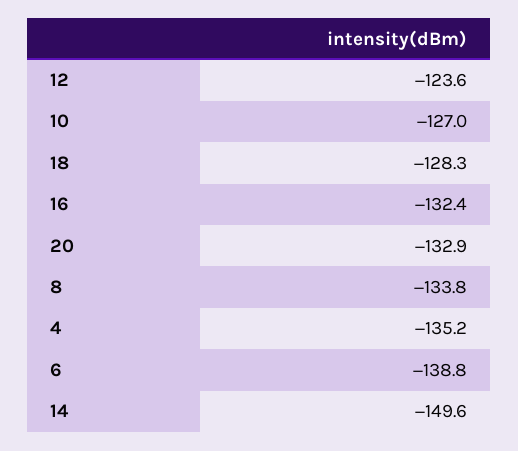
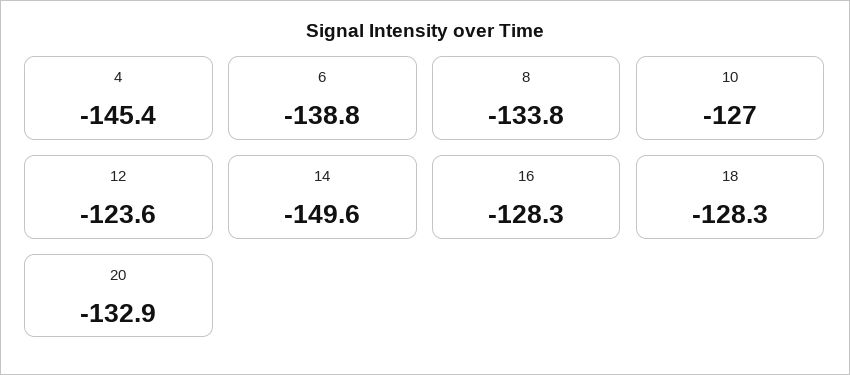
  {
    "12": -123.6,
    "10": -127,
    "18": -128.3,
-   "16": -132.4,
+   "16": -128.3,
    "20": -132.9,
    "8": -133.8,
-   "4": -135.2,
+   "4": -145.4,
    "6": -138.8,
    "14": -149.6
  }

